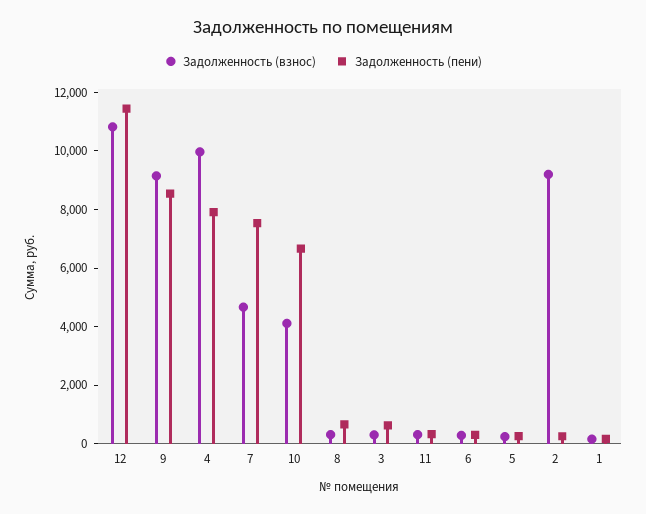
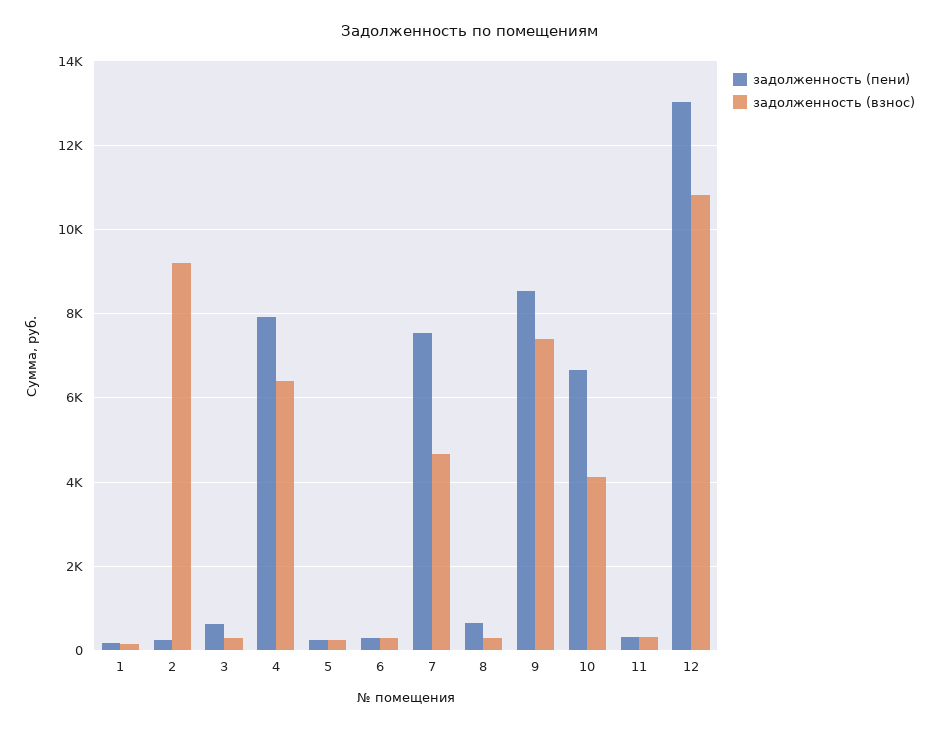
  {
    "Задолженность (взнос)": {
      "12": 10800,
-     "9": 9000,
+     "9": 7400,
-     "4": 10000,
+     "4": 6400,
      "7": 4600,
      "10": 4200,
      "8": 400,
      "3": 200,
      "11": 400,
      "6": 200,
      "5": 200,
      "2": 9200,
      "1": 200
    },
    "Задолженность (пени)": {
-     "12": 11500,
+     "12": 13000,
      "9": 8600,
      "4": 8000,
      "7": 7600,
      "10": 6600,
      "8": 600,
      "3": 600,
      "11": 400,
      "6": 400,
      "5": 200,
      "2": 200,
      "1": 200
    }
  }

